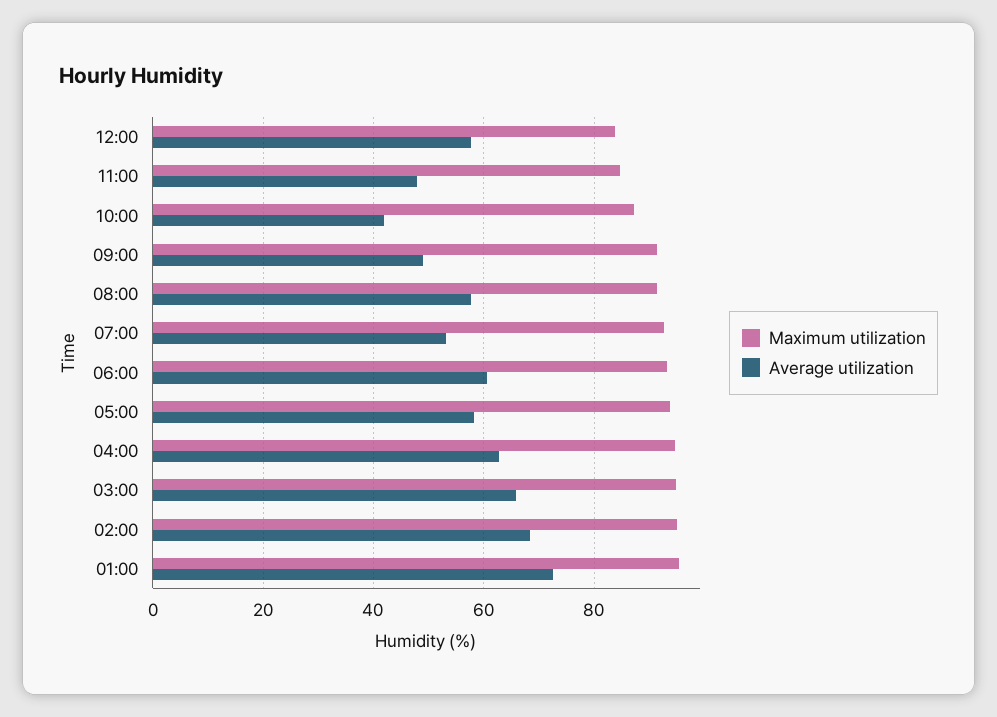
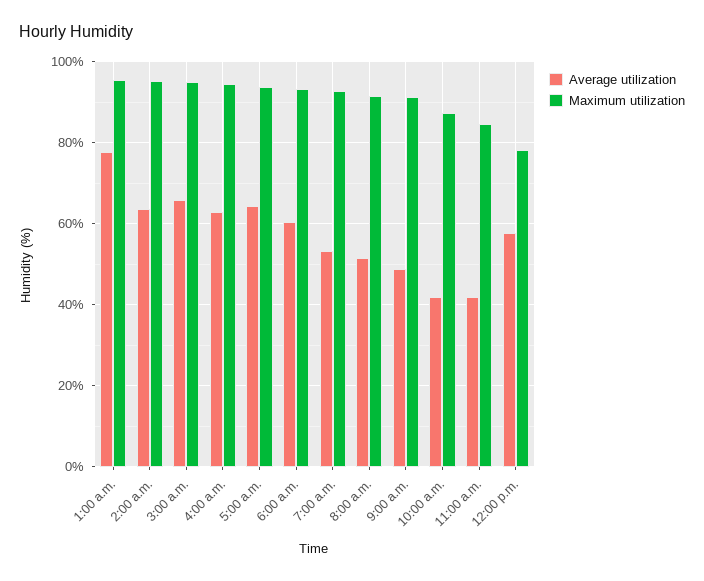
  {
    "Maximum utilization": {
-     "12:00": 84,
+     "12:00": 78,
      "11:00": 84,
      "10:00": 88,
      "09:00": 92,
      "08:00": 92,
      "07:00": 92,
      "06:00": 94,
      "05:00": 94,
      "04:00": 94,
      "03:00": 94,
      "02:00": 96,
      "01:00": 96
    },
    "Average utilization": {
      "12:00": 58,
-     "11:00": 48,
+     "11:00": 42,
      "10:00": 42,
      "09:00": 48,
-     "08:00": 58,
+     "08:00": 52,
      "07:00": 54,
      "06:00": 60,
-     "05:00": 58,
+     "05:00": 64,
      "04:00": 62,
      "03:00": 66,
-     "02:00": 68,
+     "02:00": 64,
-     "01:00": 72
+     "01:00": 78
    }
  }

